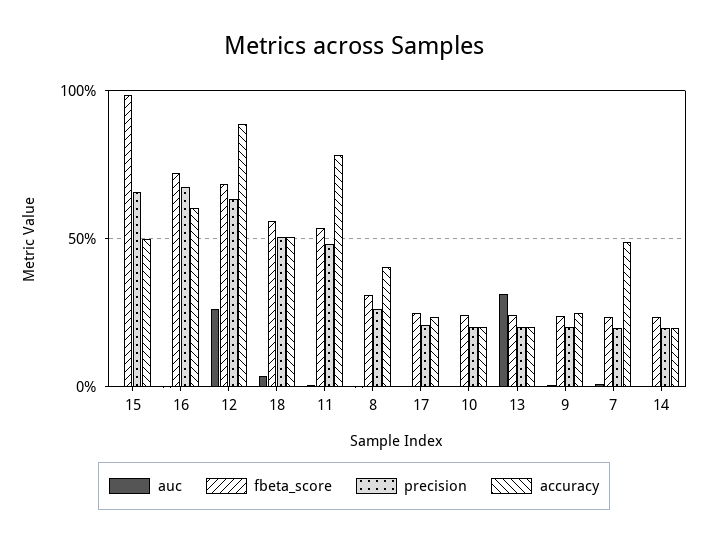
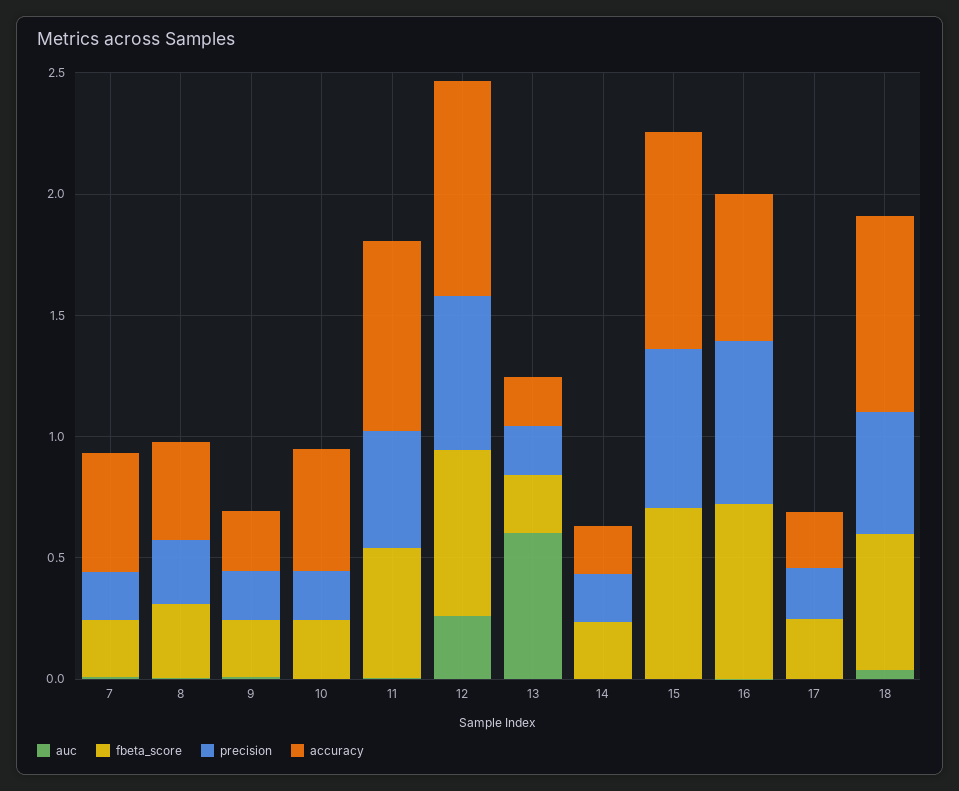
  {
    "auc": {
      "15": 0,
      "16": 0,
      "12": 0.25,
      "18": 0.05,
      "11": 0,
      "8": 0,
      "17": 0,
      "10": 0,
-     "13": 0.3,
+     "13": 0.6,
      "9": 0,
      "7": 0,
      "14": 0
    },
    "fbeta_score": {
-     "15": 1,
+     "15": 0.7,
      "16": 0.7,
      "12": 0.7,
      "18": 0.55,
      "11": 0.55,
      "8": 0.3,
      "17": 0.25,
      "10": 0.25,
      "13": 0.25,
      "9": 0.25,
      "7": 0.25,
      "14": 0.25
    },
    "precision": {
      "15": 0.65,
      "16": 0.65,
      "12": 0.65,
      "18": 0.5,
      "11": 0.5,
      "8": 0.25,
      "17": 0.2,
      "10": 0.2,
      "13": 0.2,
      "9": 0.2,
      "7": 0.2,
      "14": 0.2
    },
    "accuracy": {
-     "15": 0.5,
+     "15": 0.9,
      "16": 0.6,
      "12": 0.9,
-     "18": 0.5,
+     "18": 0.8,
      "11": 0.8,
      "8": 0.4,
      "17": 0.25,
-     "10": 0.2,
+     "10": 0.5,
      "13": 0.2,
      "9": 0.25,
      "7": 0.5,
      "14": 0.2
    }
  }

